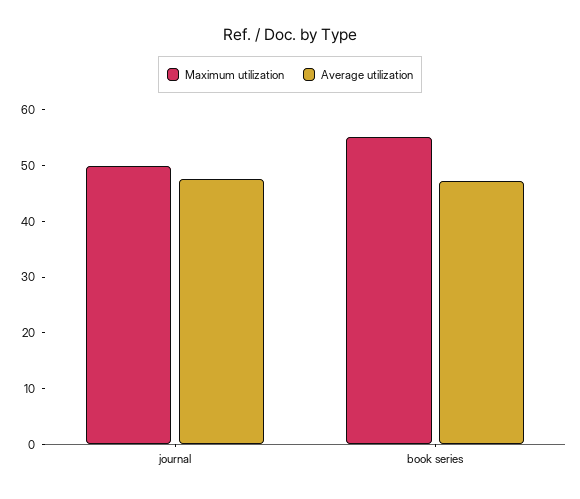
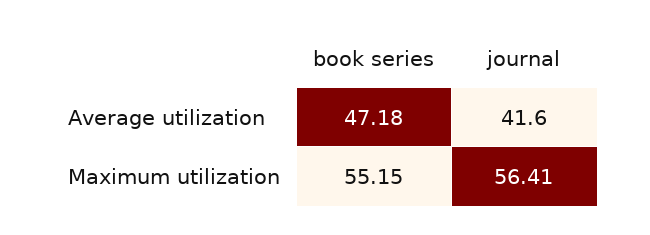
  {
    "Maximum utilization": {
-     "journal": 50,
+     "journal": 56.41,
      "book series": 55.15
    },
    "Average utilization": {
-     "journal": 48,
+     "journal": 41.6,
      "book series": 47.18
    }
  }

